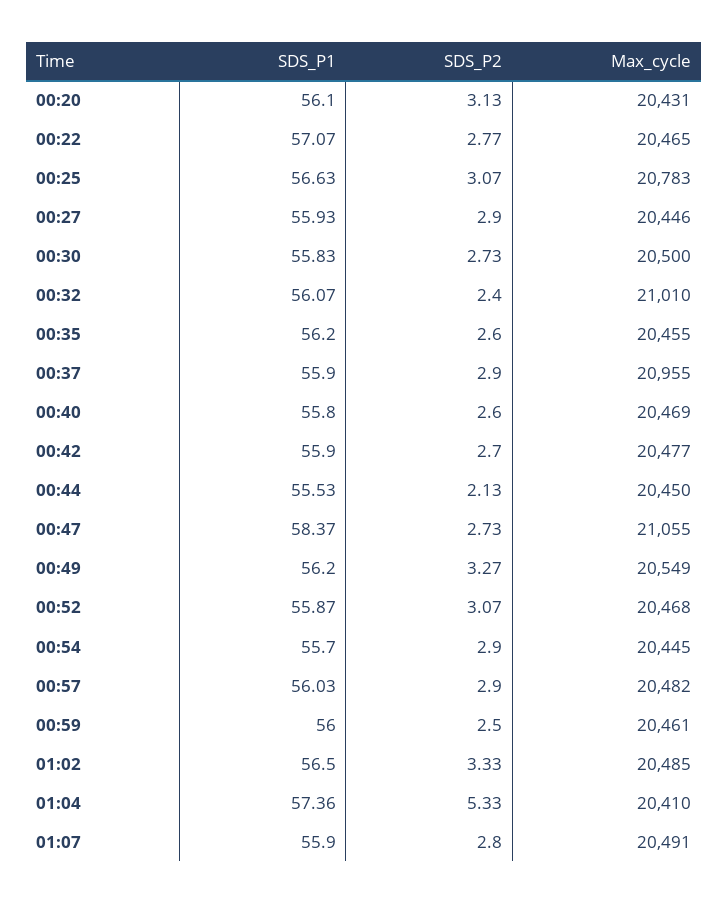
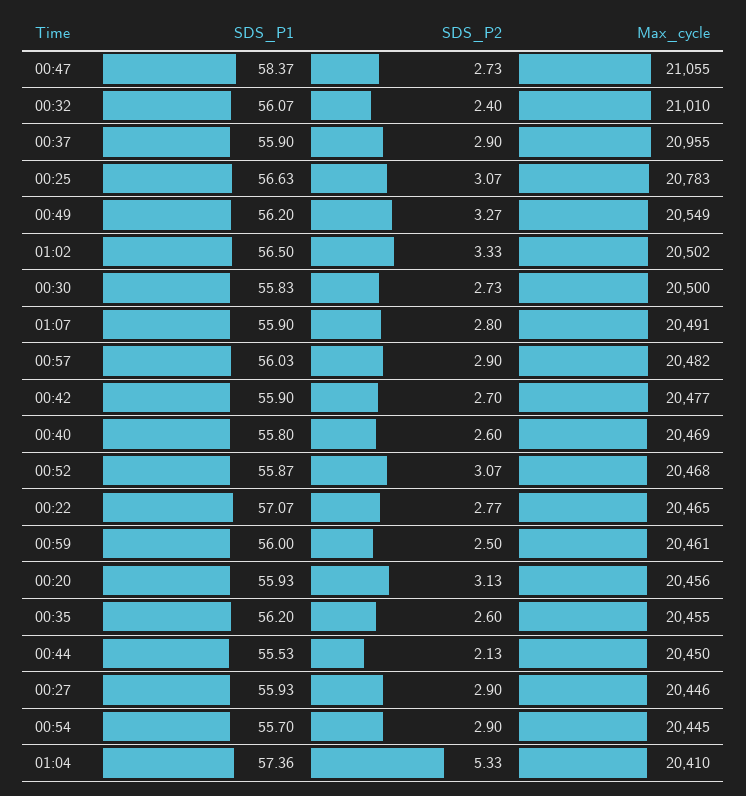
  {
    "SDS_P1": {
-     "00:20": 56.1,
+     "00:20": 55.93,
      "00:22": 57.07,
      "00:25": 56.63,
      "00:27": 55.93,
      "00:30": 55.83,
      "00:32": 56.07,
      "00:35": 56.2,
      "00:37": 55.9,
      "00:40": 55.8,
      "00:42": 55.9,
      "00:44": 55.53,
      "00:47": 58.37,
      "00:49": 56.2,
      "00:52": 55.87,
      "00:54": 55.7,
      "00:57": 56.03,
      "00:59": 56,
      "01:02": 56.5,
      "01:04": 57.36,
      "01:07": 55.9
    },
    "SDS_P2": {
      "00:20": 3.13,
      "00:22": 2.77,
      "00:25": 3.07,
      "00:27": 2.9,
      "00:30": 2.73,
      "00:32": 2.4,
      "00:35": 2.6,
      "00:37": 2.9,
      "00:40": 2.6,
      "00:42": 2.7,
      "00:44": 2.13,
      "00:47": 2.73,
      "00:49": 3.27,
      "00:52": 3.07,
      "00:54": 2.9,
      "00:57": 2.9,
      "00:59": 2.5,
      "01:02": 3.33,
      "01:04": 5.33,
      "01:07": 2.8
    },
    "Max_cycle": {
-     "00:20": 20431,
+     "00:20": 20456,
      "00:22": 20465,
      "00:25": 20783,
      "00:27": 20446,
      "00:30": 20500,
      "00:32": 21010,
      "00:35": 20455,
      "00:37": 20955,
      "00:40": 20469,
      "00:42": 20477,
      "00:44": 20450,
      "00:47": 21055,
      "00:49": 20549,
      "00:52": 20468,
      "00:54": 20445,
      "00:57": 20482,
      "00:59": 20461,
-     "01:02": 20485,
+     "01:02": 20502,
      "01:04": 20410,
      "01:07": 20491
    }
  }

